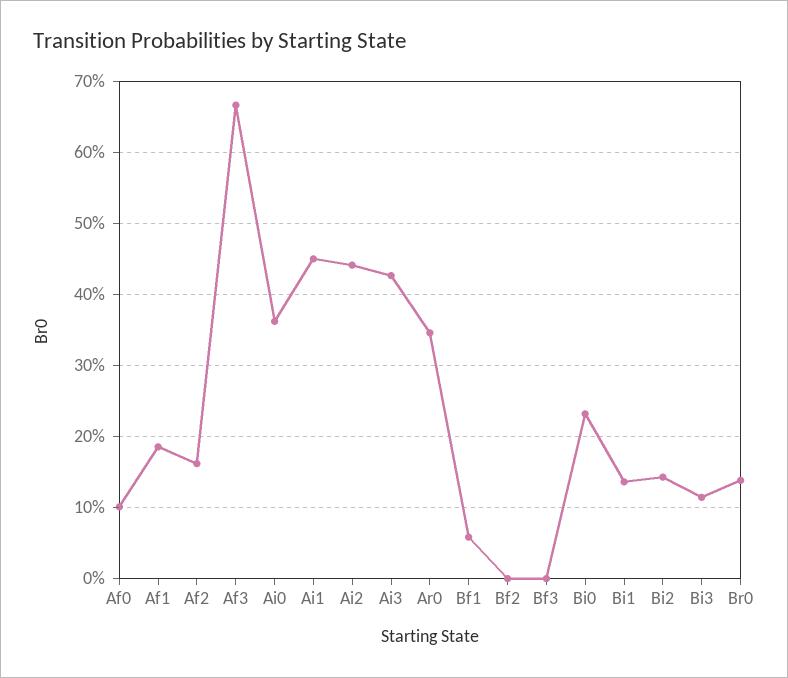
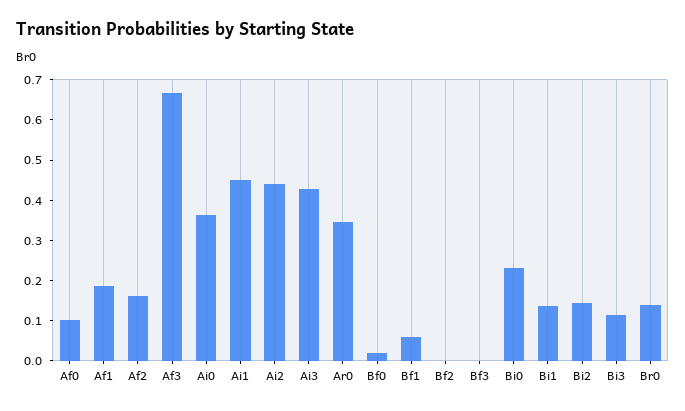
  {
    "Af0": 0.1,
    "Af1": 0.19,
    "Af2": 0.16,
    "Af3": 0.67,
    "Ai0": 0.36,
    "Ai1": 0.45,
    "Ai2": 0.44,
    "Ai3": 0.43,
    "Ar0": 0.35,
    "Bf1": 0.06,
    "Bf2": 0,
    "Bf3": 0,
    "Bi0": 0.23,
    "Bi1": 0.14,
    "Bi2": 0.14,
    "Bi3": 0.11,
-   "Br0": 0.14
+   "Br0": 0.14,
+   "Bf0": 0.02
  }

